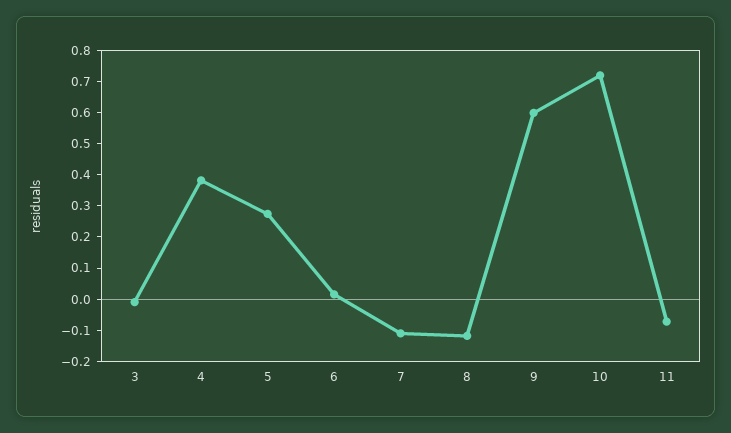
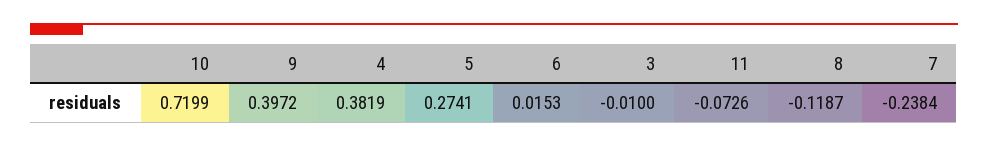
  {
    "3": -0.01,
    "4": 0.3819,
    "5": 0.2741,
    "6": 0.0153,
-   "7": -0.1,
+   "7": -0.2384,
    "8": -0.1187,
-   "9": 0.6,
+   "9": 0.3972,
    "10": 0.7199,
    "11": -0.0726
  }

